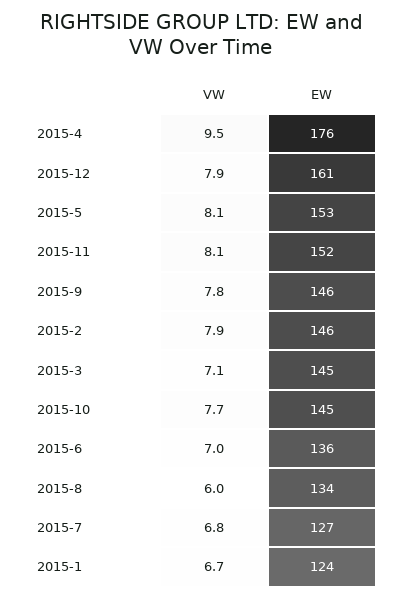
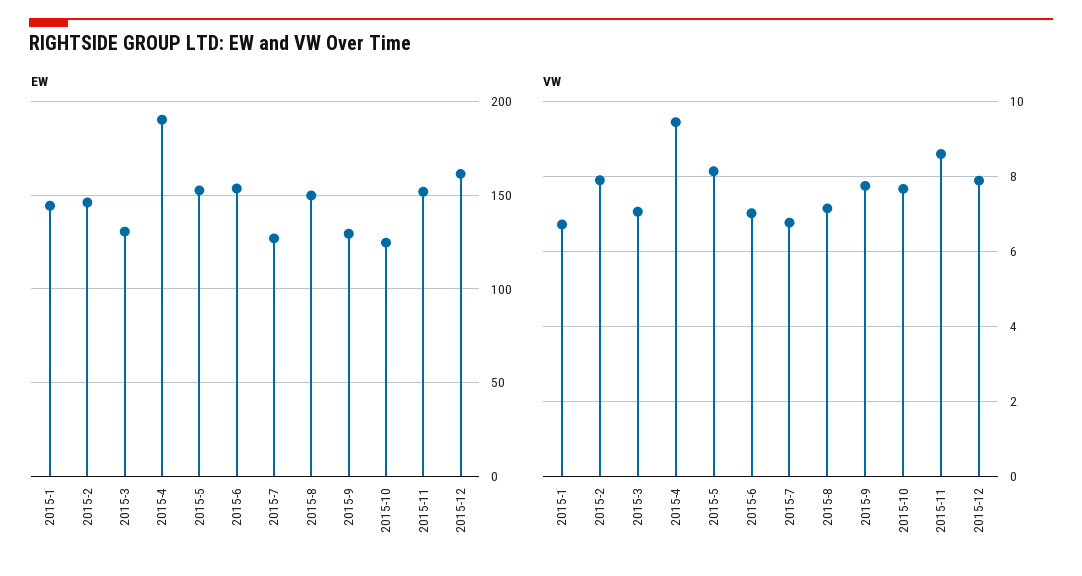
  {
    "VW": {
      "2015-4": 9.5,
      "2015-12": 7.9,
      "2015-5": 8.1,
-     "2015-11": 8.1,
+     "2015-11": 8.6,
      "2015-9": 7.8,
      "2015-2": 7.9,
      "2015-3": 7.1,
      "2015-10": 7.7,
      "2015-6": 7,
-     "2015-8": 6,
+     "2015-8": 7.2,
      "2015-7": 6.8,
      "2015-1": 6.7
    },
    "EW": {
-     "2015-4": 176,
+     "2015-4": 190,
      "2015-12": 161,
      "2015-5": 153,
      "2015-11": 152,
-     "2015-9": 146,
+     "2015-9": 130,
      "2015-2": 146,
-     "2015-3": 145,
+     "2015-3": 130,
-     "2015-10": 145,
+     "2015-10": 125,
-     "2015-6": 136,
+     "2015-6": 155,
-     "2015-8": 134,
+     "2015-8": 150,
      "2015-7": 127,
-     "2015-1": 124
+     "2015-1": 145
    }
  }

